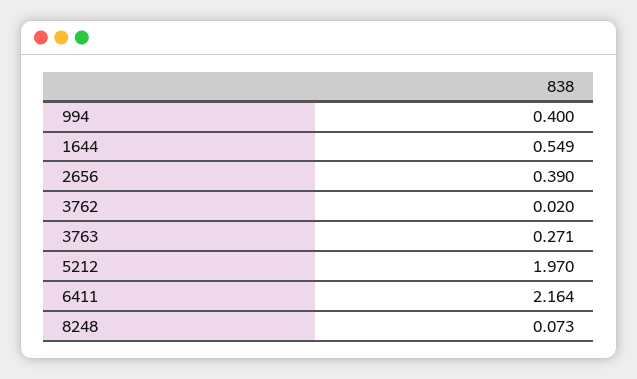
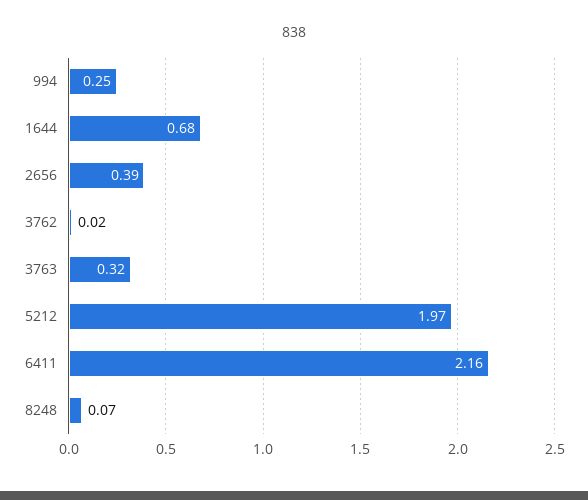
  {
-   "994": 0.4,
+   "994": 0.25,
-   "1644": 0.549,
+   "1644": 0.68,
    "2656": 0.39,
    "3762": 0.02,
-   "3763": 0.271,
+   "3763": 0.32,
    "5212": 1.97,
    "6411": 2.164,
    "8248": 0.073
  }

